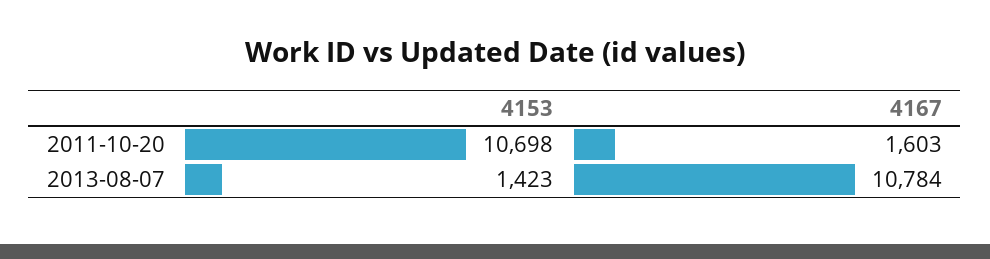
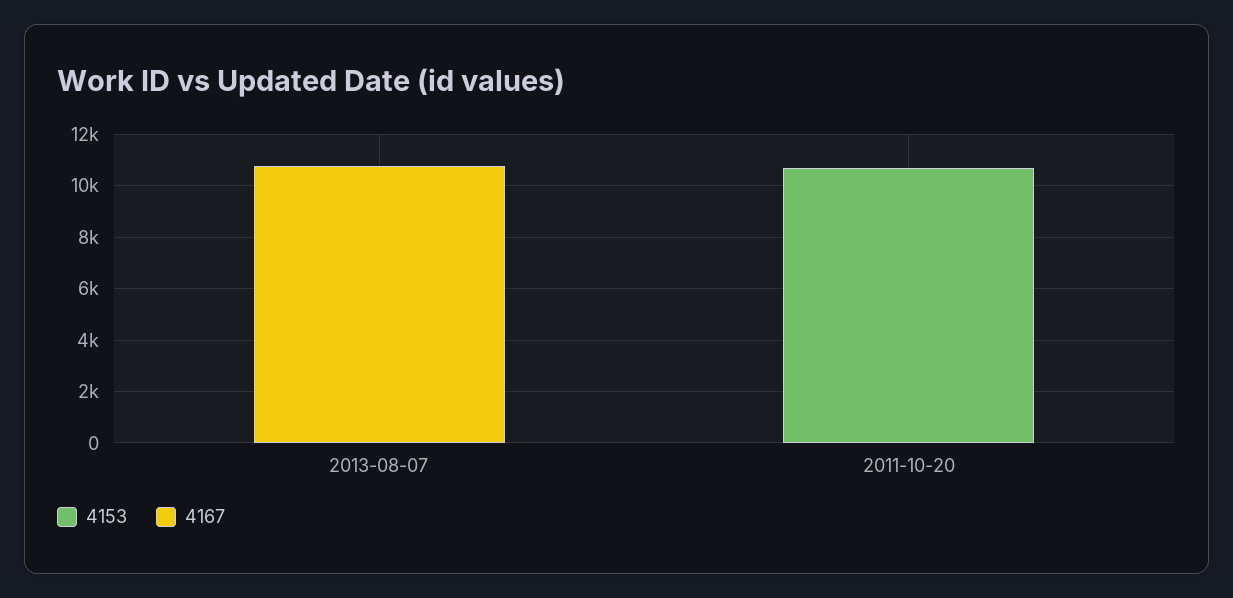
  {
    "4153": {
      "2011-10-20": 10698,
-     "2013-08-07": 1423
+     "2013-08-07": 0
    },
    "4167": {
-     "2011-10-20": 1603,
+     "2011-10-20": 0,
      "2013-08-07": 10784
    }
  }

